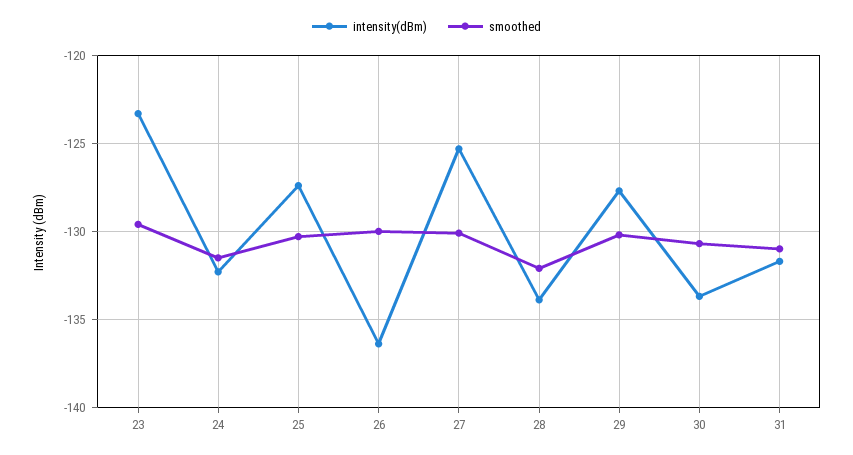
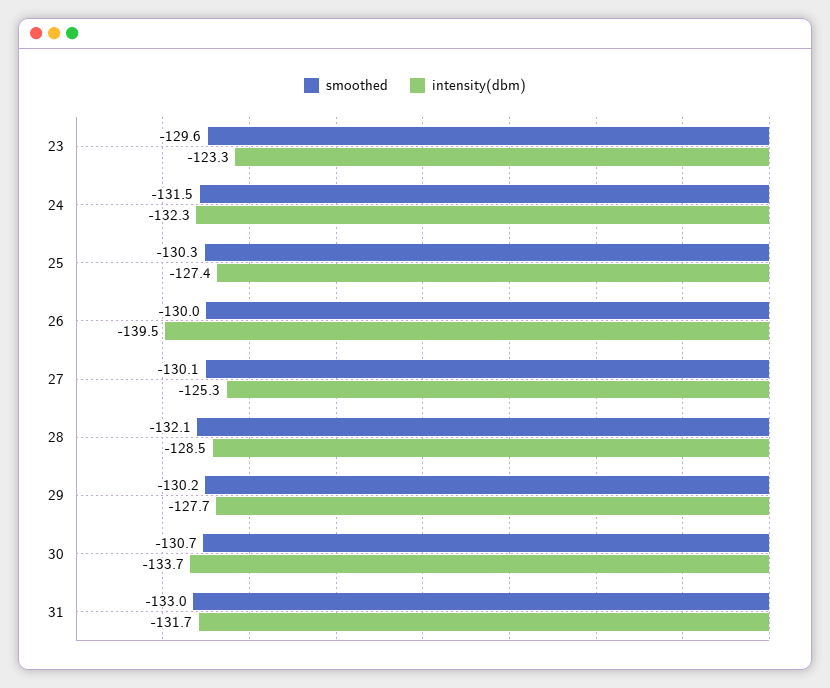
  {
    "intensity(dBm)": {
      "23": -123.3,
      "24": -132.3,
      "25": -127.4,
-     "26": -136.5,
+     "26": -139.5,
      "27": -125.3,
-     "28": -134,
+     "28": -128.5,
      "29": -127.7,
      "30": -133.7,
      "31": -131.7
    },
    "smoothed": {
      "23": -129.6,
      "24": -131.5,
      "25": -130.3,
      "26": -130,
      "27": -130.1,
      "28": -132.1,
      "29": -130.2,
      "30": -130.7,
-     "31": -131
+     "31": -133
    }
  }

